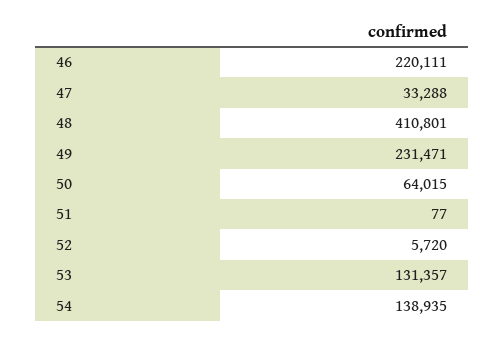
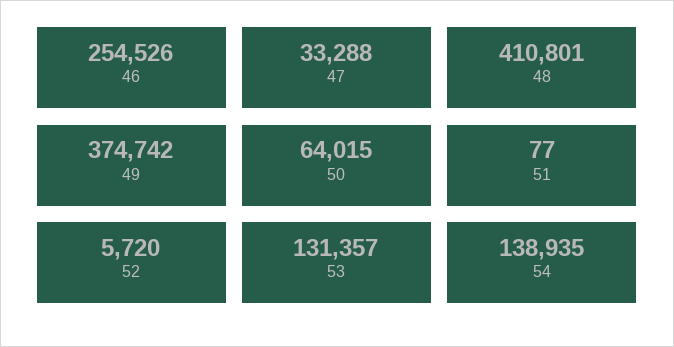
  {
-   "46": 220111,
+   "46": 254526,
    "47": 33288,
    "48": 410801,
-   "49": 231471,
+   "49": 374742,
    "50": 64015,
    "51": 77,
    "52": 5720,
    "53": 131357,
    "54": 138935
  }

